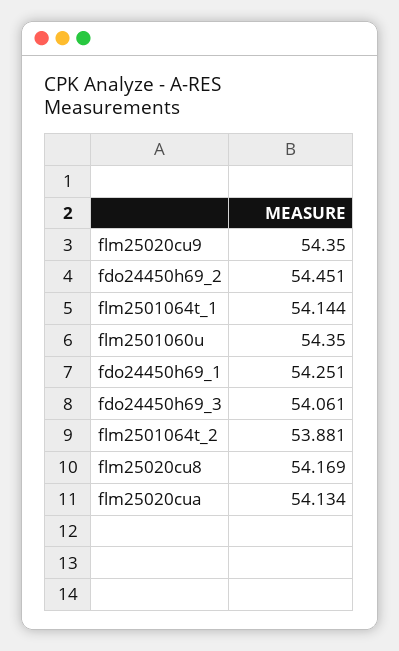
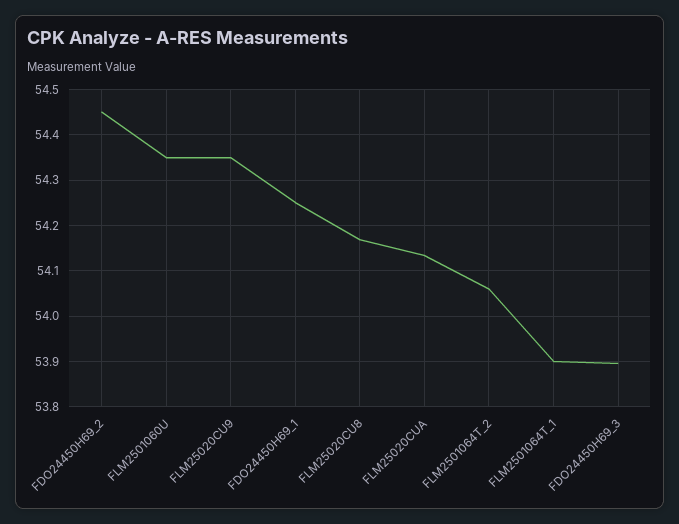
  {
    "flm25020cu9": 54.35,
    "fdo24450h69_2": 54.451,
-   "flm2501064t_1": 54.144,
+   "flm2501064t_1": 53.9,
    "flm2501060u": 54.35,
    "fdo24450h69_1": 54.251,
-   "fdo24450h69_3": 54.061,
+   "fdo24450h69_3": 53.9,
-   "flm2501064t_2": 53.881,
+   "flm2501064t_2": 54.06,
    "flm25020cu8": 54.169,
    "flm25020cua": 54.134
  }

